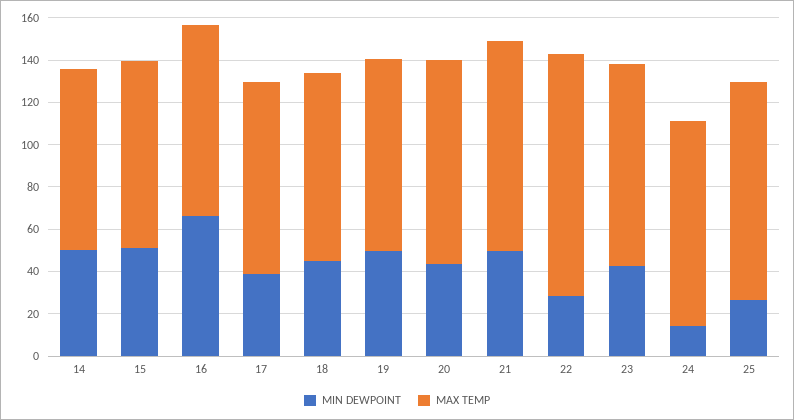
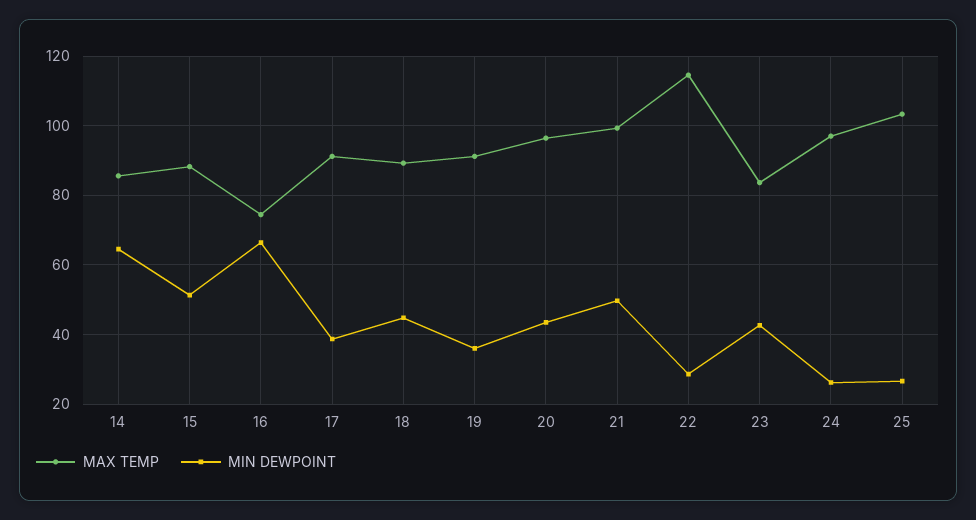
  {
    "MIN DEWPOINT": {
-     "14": 50,
+     "14": 64,
      "15": 52,
      "16": 66,
      "17": 38,
      "18": 44,
-     "19": 50,
+     "19": 36,
      "20": 44,
      "21": 50,
      "22": 28,
      "23": 42,
-     "24": 15,
+     "24": 26,
      "25": 26
    },
    "MAX TEMP": {
      "14": 86,
      "15": 88,
-     "16": 90,
+     "16": 74,
      "17": 92,
      "18": 90,
      "19": 92,
      "20": 96,
      "21": 100,
      "22": 114,
-     "23": 95,
+     "23": 84,
      "24": 98,
      "25": 104
    }
  }

